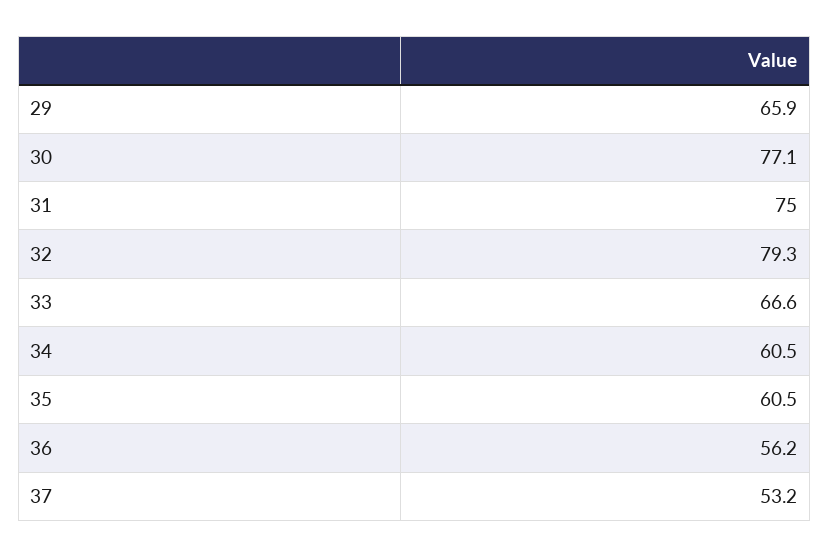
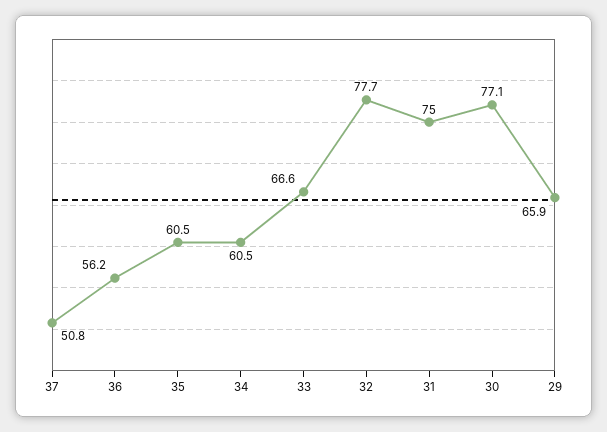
  {
    "29": 65.9,
    "30": 77.1,
    "31": 75,
-   "32": 79.3,
+   "32": 77.7,
    "33": 66.6,
    "34": 60.5,
    "35": 60.5,
    "36": 56.2,
-   "37": 53.2
+   "37": 50.8
  }

